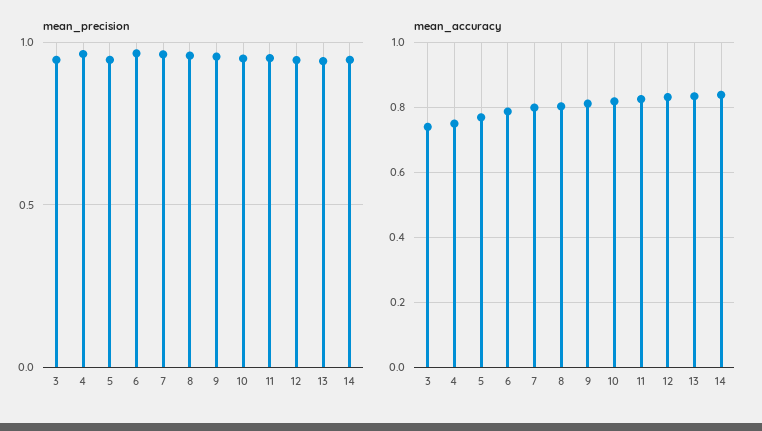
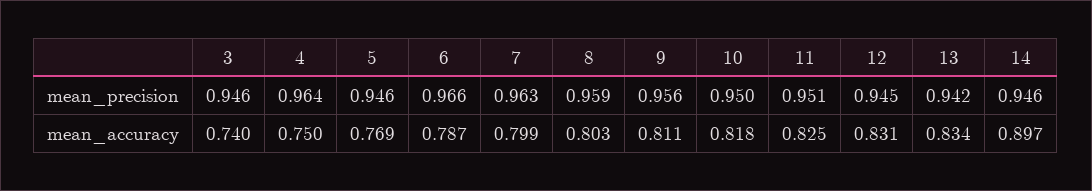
  {
    "mean_precision": {
      "3": 0.946,
      "4": 0.964,
      "5": 0.946,
      "6": 0.966,
      "7": 0.963,
      "8": 0.959,
      "9": 0.956,
      "10": 0.95,
      "11": 0.951,
      "12": 0.945,
      "13": 0.942,
      "14": 0.946
    },
    "mean_accuracy": {
      "3": 0.74,
      "4": 0.75,
      "5": 0.769,
      "6": 0.787,
      "7": 0.799,
      "8": 0.803,
      "9": 0.811,
      "10": 0.818,
      "11": 0.825,
      "12": 0.831,
      "13": 0.834,
-     "14": 0.84
+     "14": 0.897
    }
  }

